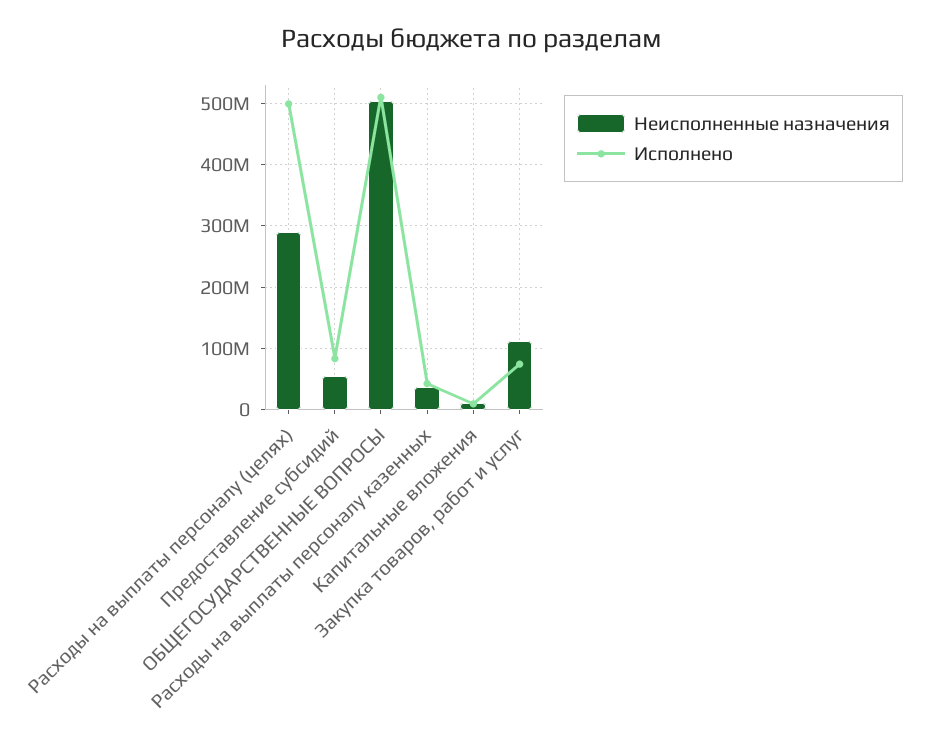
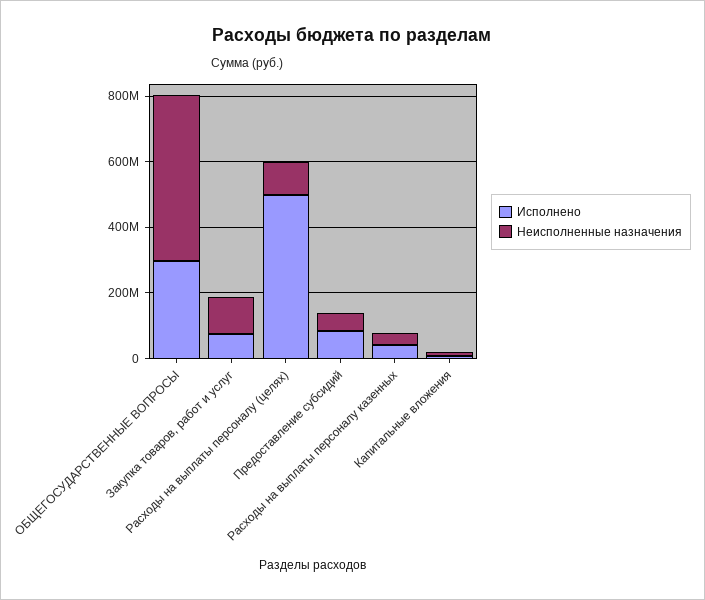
  {
    "Неисполненные назначения": {
-     "Расходы на выплаты персоналу (целях)": 290000000,
+     "Расходы на выплаты персоналу (целях)": 100000000,
      "Предоставление субсидий": 60000000,
      "ОБЩЕГОСУДАРСТВЕННЫЕ ВОПРОСЫ": 500000000,
      "Расходы на выплаты персоналу казенных": 40000000,
      "Капитальные вложения": 10000000,
      "Закупка товаров, работ и услуг": 110000000
    },
    "Исполнено": {
      "Расходы на выплаты персоналу (целях)": 500000000,
      "Предоставление субсидий": 80000000,
-     "ОБЩЕГОСУДАРСТВЕННЫЕ ВОПРОСЫ": 510000000,
+     "ОБЩЕГОСУДАРСТВЕННЫЕ ВОПРОСЫ": 300000000,
      "Расходы на выплаты персоналу казенных": 40000000,
      "Капитальные вложения": 10000000,
      "Закупка товаров, работ и услуг": 70000000
    }
  }

